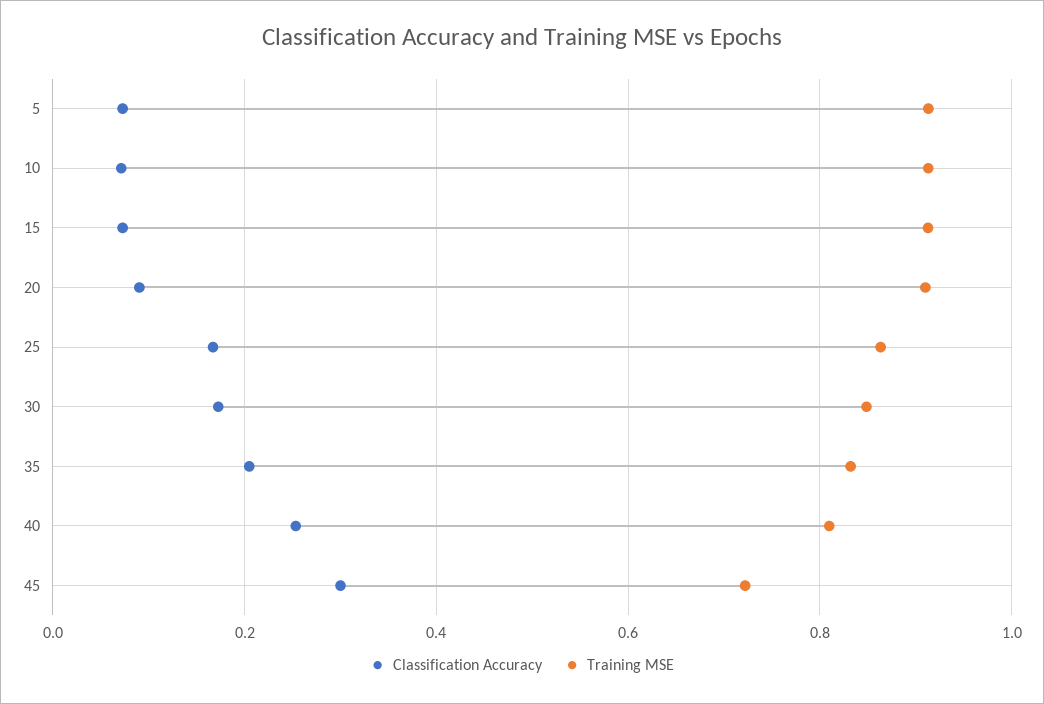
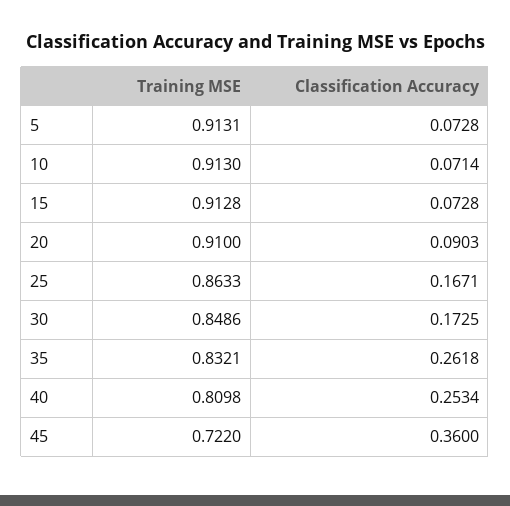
  {
    "Classification Accuracy": {
      "5": 0.0728,
      "10": 0.0714,
      "15": 0.0728,
      "20": 0.0903,
      "25": 0.1671,
      "30": 0.1725,
-     "35": 0.2,
+     "35": 0.2618,
      "40": 0.2534,
-     "45": 0.3
+     "45": 0.36
    },
    "Training MSE": {
      "5": 0.9131,
      "10": 0.913,
      "15": 0.9128,
      "20": 0.91,
      "25": 0.8633,
      "30": 0.8486,
      "35": 0.8321,
      "40": 0.8098,
      "45": 0.722
    }
  }

